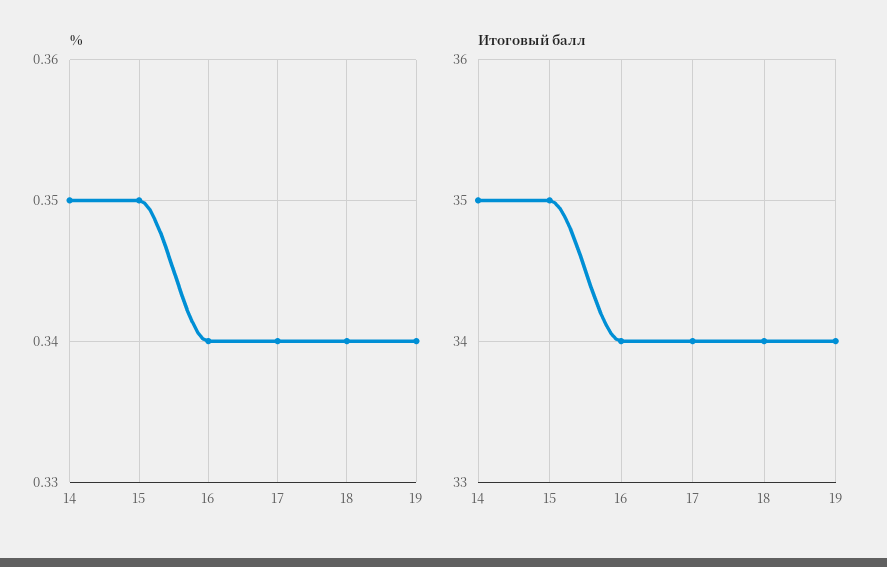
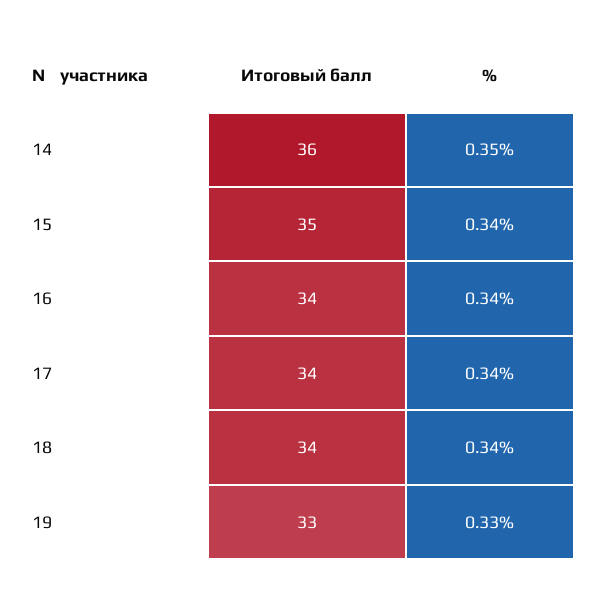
  {
    "%": {
      "14": 0.35,
-     "15": 0.35,
+     "15": 0.34,
      "16": 0.34,
      "17": 0.34,
      "18": 0.34,
-     "19": 0.34
+     "19": 0.33
    },
    "Итоговый балл": {
-     "14": 35,
+     "14": 36,
      "15": 35,
      "16": 34,
      "17": 34,
      "18": 34,
-     "19": 34
+     "19": 33
    }
  }

